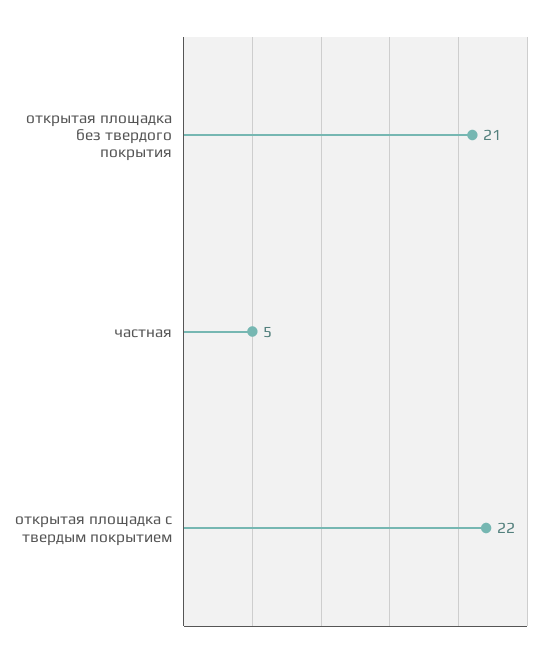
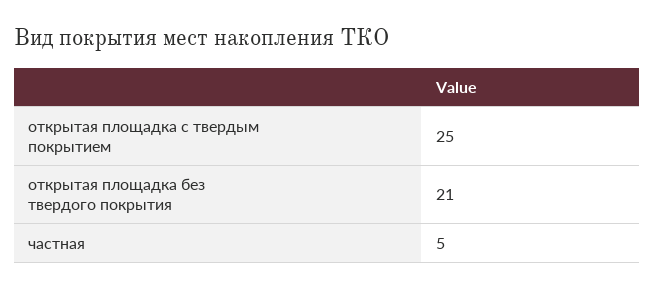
  {
    "открытая площадка без твердого покрытия": 21,
    "частная": 5,
-   "открытая площадка с твердым покрытием": 22
+   "открытая площадка с твердым покрытием": 25
  }

